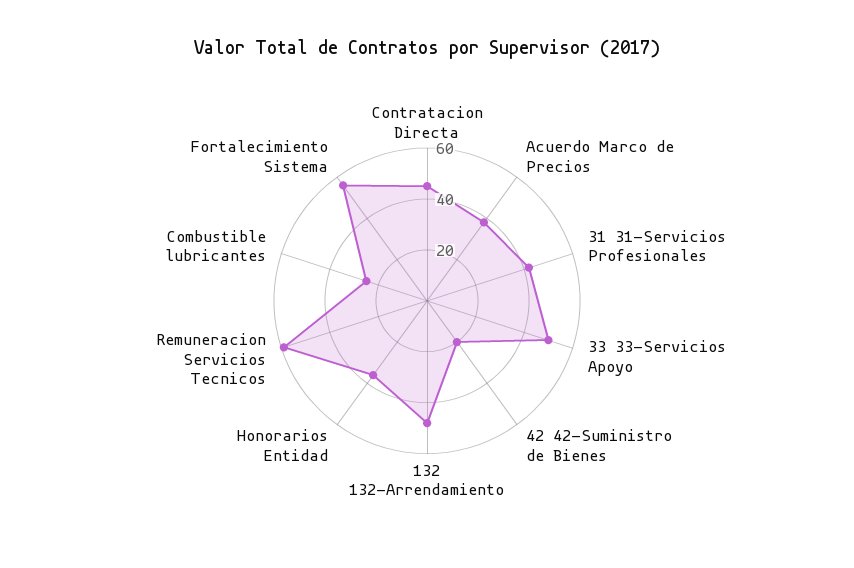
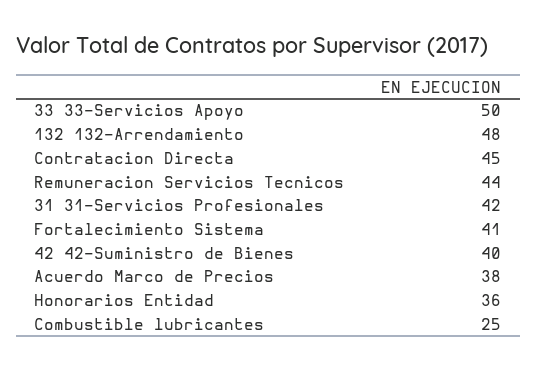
  {
    "Contratacion Directa": 45,
    "Acuerdo Marco de Precios": 38,
    "31 31-Servicios Profesionales": 42,
    "33 33-Servicios Apoyo": 50,
-   "42 42-Suministro de Bienes": 20,
+   "42 42-Suministro de Bienes": 40,
    "132 132-Arrendamiento": 48,
    "Honorarios Entidad": 36,
-   "Remuneracion Servicios Tecnicos": 60,
+   "Remuneracion Servicios Tecnicos": 44,
    "Combustible lubricantes": 25,
-   "Fortalecimiento Sistema": 55
+   "Fortalecimiento Sistema": 41
  }

